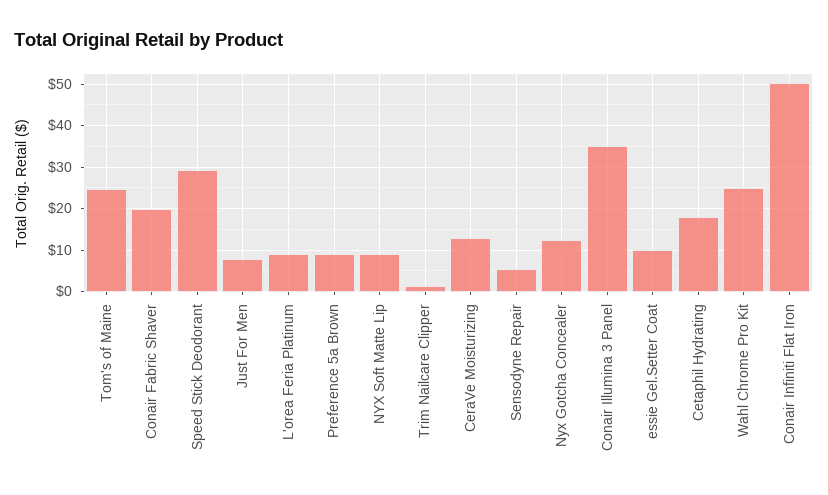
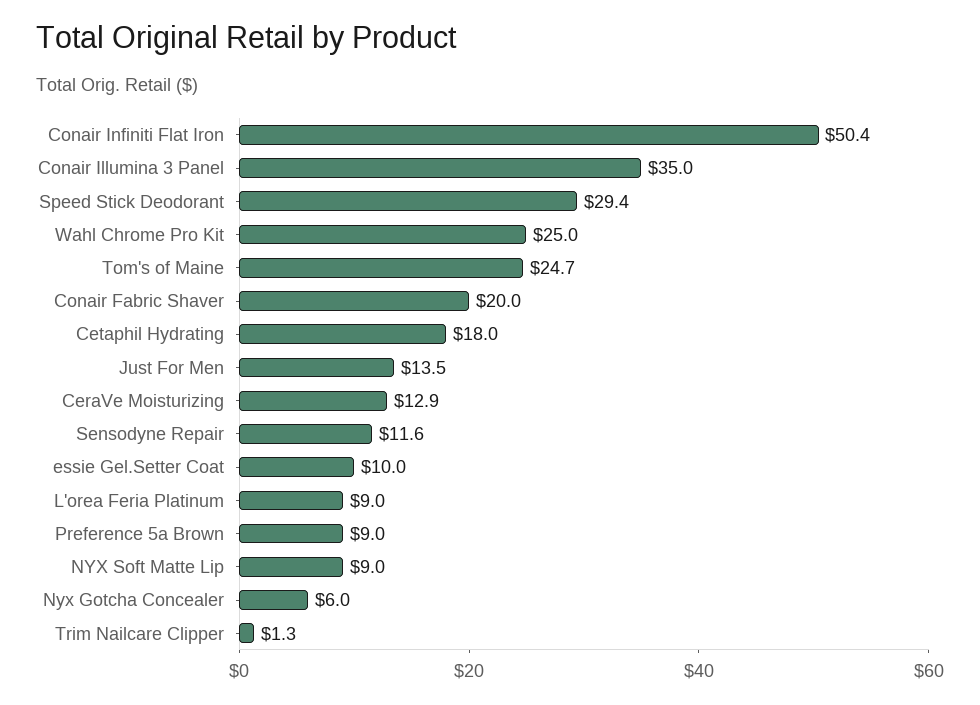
  {
    "Tom's of Maine": 24.7,
    "Conair Fabric Shaver": 20,
    "Speed Stick Deodorant": 29.4,
-   "Just For Men": 8,
+   "Just For Men": 13.5,
    "L'orea Feria Platinum": 9,
    "Preference 5a Brown": 9,
    "NYX Soft Matte Lip": 9,
    "Trim Nailcare Clipper": 1.3,
    "CeraVe Moisturizing": 12.9,
-   "Sensodyne Repair": 6,
+   "Sensodyne Repair": 11.6,
-   "Nyx Gotcha Concealer": 12,
+   "Nyx Gotcha Concealer": 6,
    "Conair Illumina 3 Panel": 35,
    "essie Gel.Setter Coat": 10,
    "Cetaphil Hydrating": 18,
    "Wahl Chrome Pro Kit": 25,
    "Conair Infiniti Flat Iron": 50.4
  }

